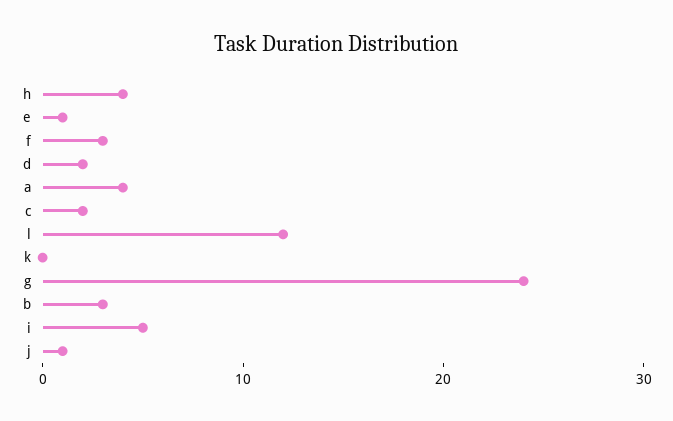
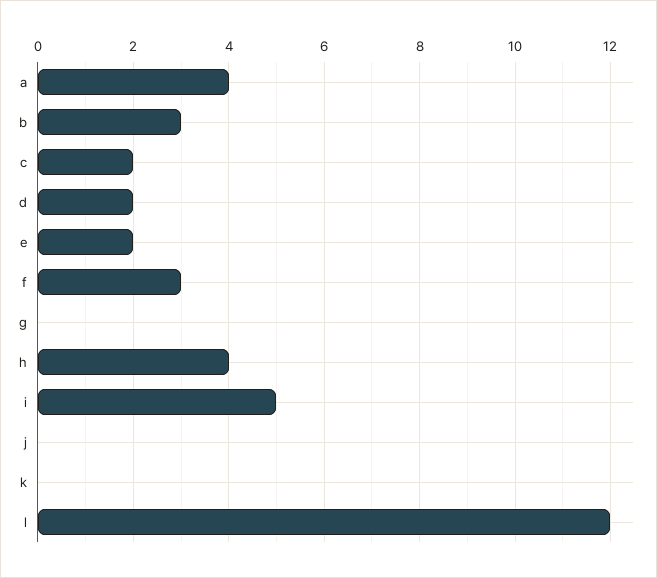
  {
    "h": 4,
-   "e": 1,
+   "e": 2,
    "f": 3,
    "d": 2,
    "a": 4,
    "c": 2,
    "l": 12,
    "k": 0,
-   "g": 24,
+   "g": 0,
    "b": 3,
    "i": 5,
-   "j": 1
+   "j": 0
  }

